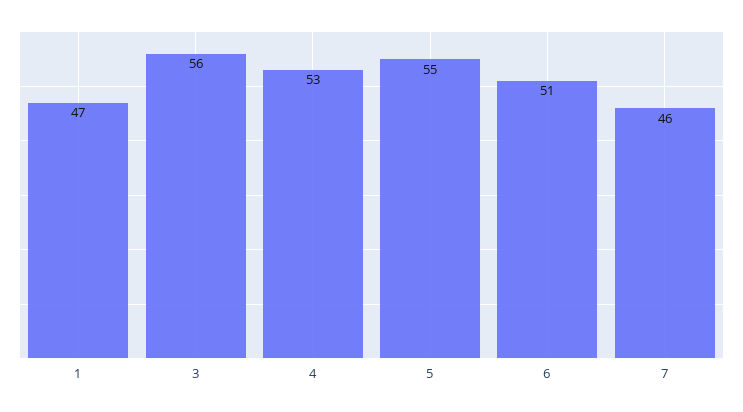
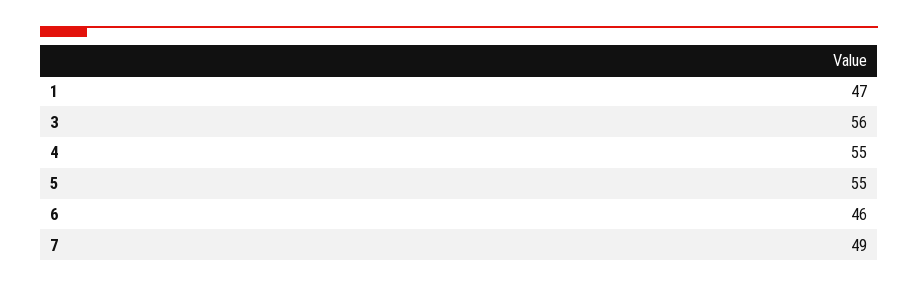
  {
    "1": 47,
    "3": 56,
-   "4": 53,
+   "4": 55,
    "5": 55,
-   "6": 51,
+   "6": 46,
-   "7": 46
+   "7": 49
  }

